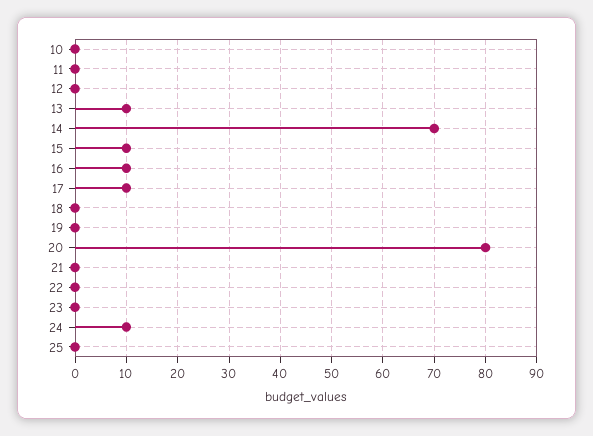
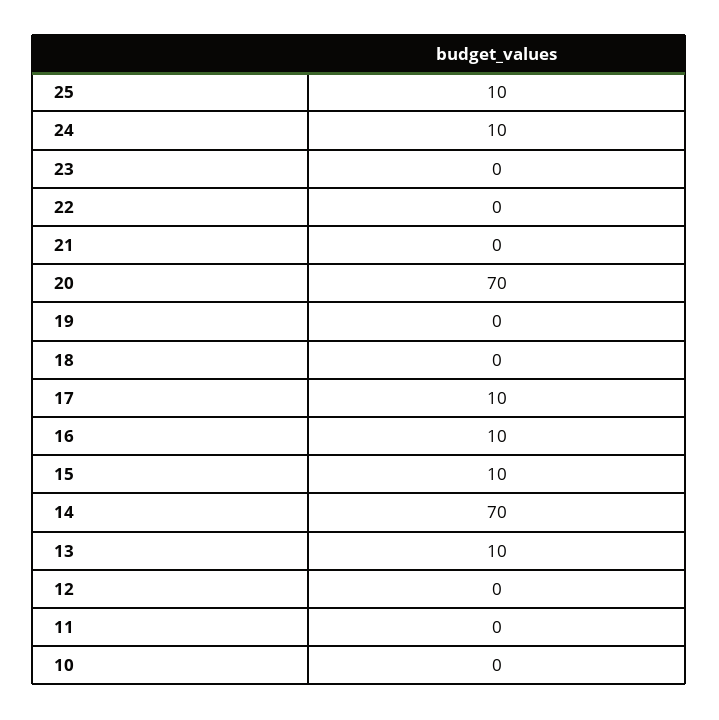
  {
    "10": 0,
    "11": 0,
    "12": 0,
    "13": 10,
    "14": 70,
    "15": 10,
    "16": 10,
    "17": 10,
    "18": 0,
    "19": 0,
-   "20": 80,
+   "20": 70,
    "21": 0,
    "22": 0,
    "23": 0,
    "24": 10,
-   "25": 0
+   "25": 10
  }

